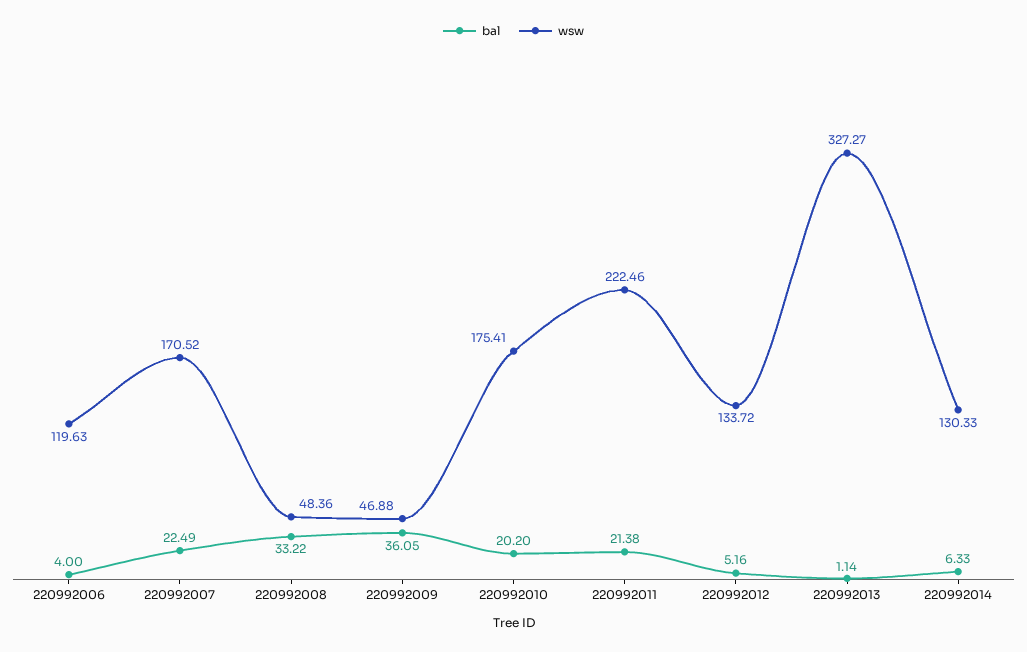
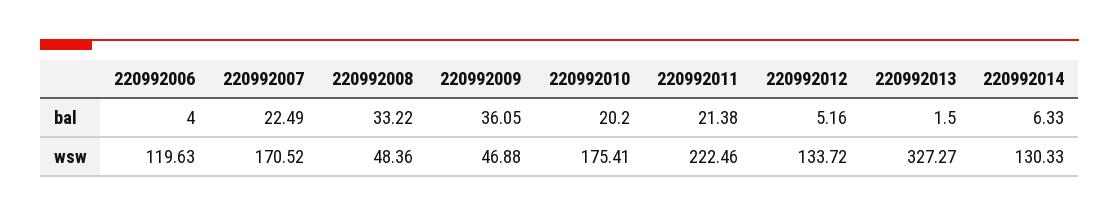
  {
    "bal": {
      "220992006": 4,
      "220992007": 22.49,
      "220992008": 33.22,
      "220992009": 36.05,
      "220992010": 20.2,
      "220992011": 21.38,
      "220992012": 5.16,
-     "220992013": 1.14,
+     "220992013": 1.5,
      "220992014": 6.33
    },
    "wsw": {
      "220992006": 119.63,
      "220992007": 170.52,
      "220992008": 48.36,
      "220992009": 46.88,
      "220992010": 175.41,
      "220992011": 222.46,
      "220992012": 133.72,
      "220992013": 327.27,
      "220992014": 130.33
    }
  }

